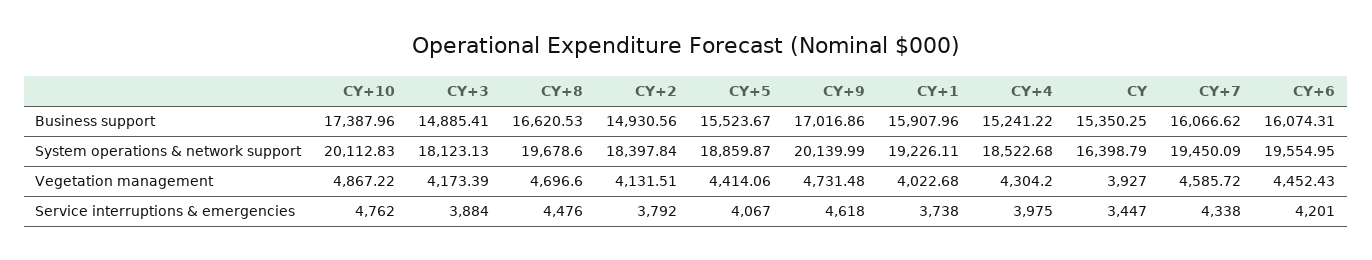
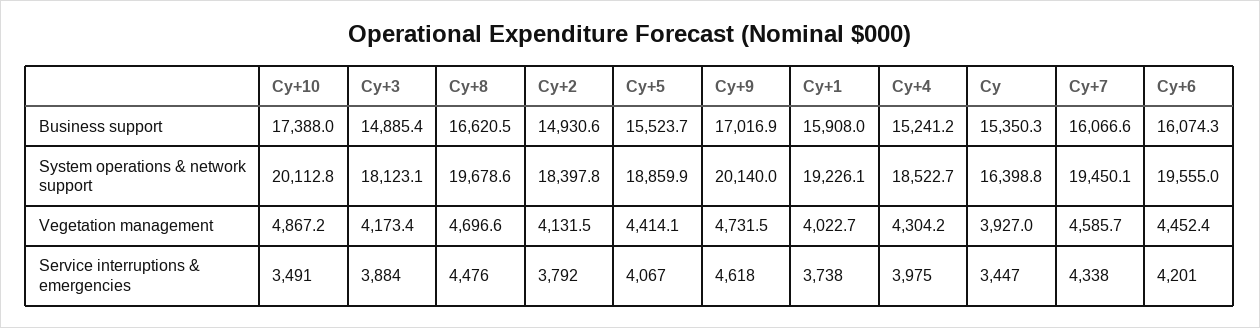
  {
    "CY+10": {
      "Business support": 17387.96,
      "System operations & network support": 20112.83,
      "Vegetation management": 4867.22,
-     "Service interruptions & emergencies": 4762
+     "Service interruptions & emergencies": 3491
    },
    "CY+3": {
      "Business support": 14885.41,
      "System operations & network support": 18123.13,
      "Vegetation management": 4173.39,
      "Service interruptions & emergencies": 3884
    },
    "CY+8": {
      "Business support": 16620.53,
      "System operations & network support": 19678.6,
      "Vegetation management": 4696.6,
      "Service interruptions & emergencies": 4476
    },
    "CY+2": {
      "Business support": 14930.56,
      "System operations & network support": 18397.84,
      "Vegetation management": 4131.51,
      "Service interruptions & emergencies": 3792
    },
    "CY+5": {
      "Business support": 15523.67,
      "System operations & network support": 18859.87,
      "Vegetation management": 4414.06,
      "Service interruptions & emergencies": 4067
    },
    "CY+9": {
      "Business support": 17016.86,
      "System operations & network support": 20139.99,
      "Vegetation management": 4731.48,
      "Service interruptions & emergencies": 4618
    },
    "CY+1": {
      "Business support": 15907.96,
      "System operations & network support": 19226.11,
      "Vegetation management": 4022.68,
      "Service interruptions & emergencies": 3738
    },
    "CY+4": {
      "Business support": 15241.22,
      "System operations & network support": 18522.68,
      "Vegetation management": 4304.2,
      "Service interruptions & emergencies": 3975
    },
    "CY": {
      "Business support": 15350.25,
      "System operations & network support": 16398.79,
      "Vegetation management": 3927,
      "Service interruptions & emergencies": 3447
    },
    "CY+7": {
      "Business support": 16066.62,
      "System operations & network support": 19450.09,
      "Vegetation management": 4585.72,
      "Service interruptions & emergencies": 4338
    },
    "CY+6": {
      "Business support": 16074.31,
      "System operations & network support": 19554.95,
      "Vegetation management": 4452.43,
      "Service interruptions & emergencies": 4201
    }
  }

